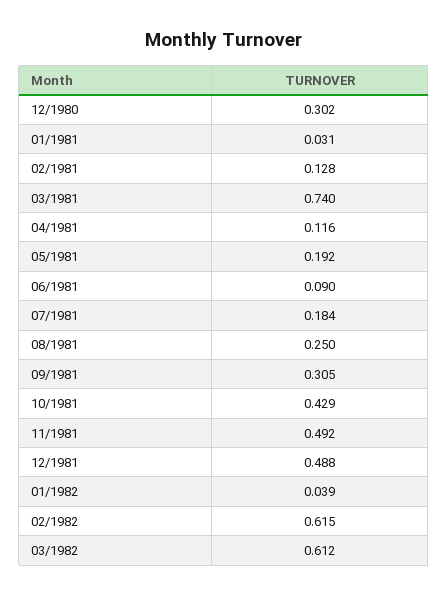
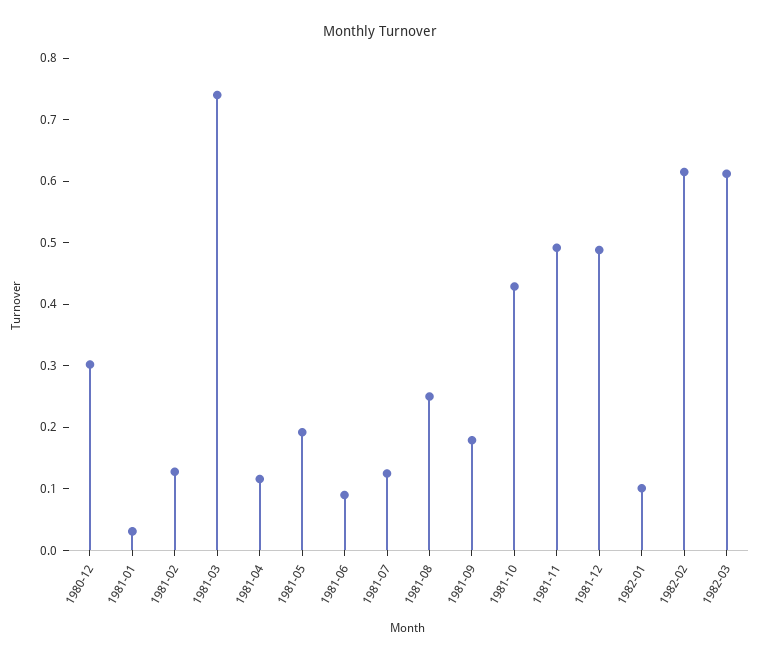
  {
    "12/1980": 0.302,
    "01/1981": 0.031,
    "02/1981": 0.128,
    "03/1981": 0.74,
    "04/1981": 0.116,
    "05/1981": 0.192,
    "06/1981": 0.09,
-   "07/1981": 0.184,
+   "07/1981": 0.12,
    "08/1981": 0.25,
-   "09/1981": 0.305,
+   "09/1981": 0.18,
    "10/1981": 0.429,
    "11/1981": 0.492,
    "12/1981": 0.488,
-   "01/1982": 0.039,
+   "01/1982": 0.1,
    "02/1982": 0.615,
    "03/1982": 0.612
  }

